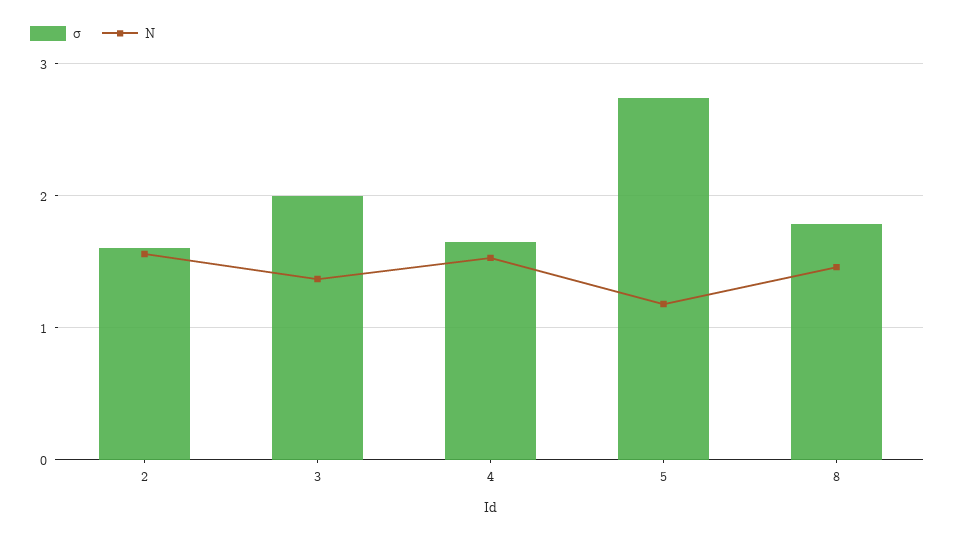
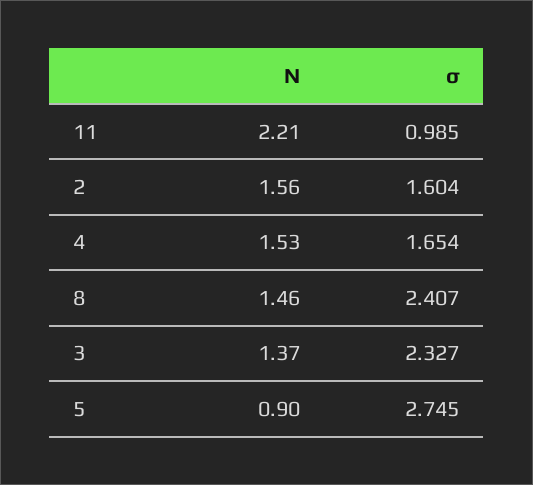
  {
    "σ": {
      "2": 1.604,
-     "3": 2,
+     "3": 2.327,
      "4": 1.654,
      "5": 2.745,
-     "8": 1.8
+     "8": 2.407,
+     "11": 0.985
    },
    "N": {
      "2": 1.56,
      "3": 1.37,
      "4": 1.53,
-     "5": 1.2,
+     "5": 0.9,
-     "8": 1.46
+     "8": 1.46,
+     "11": 2.21
    }
  }

